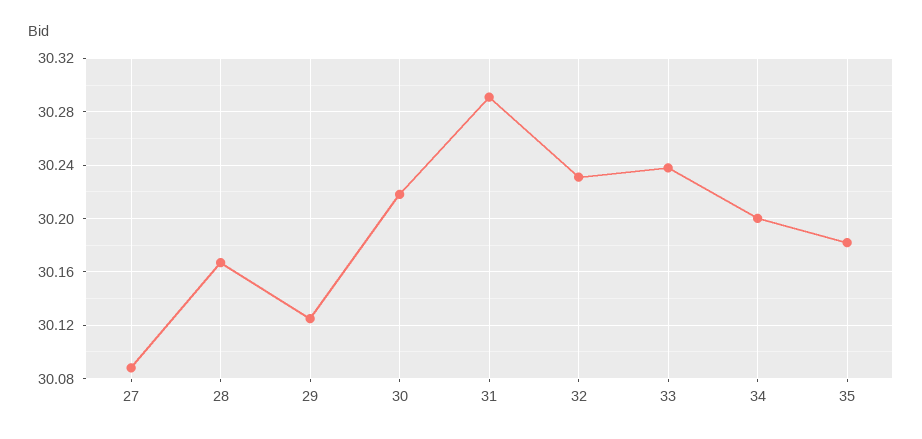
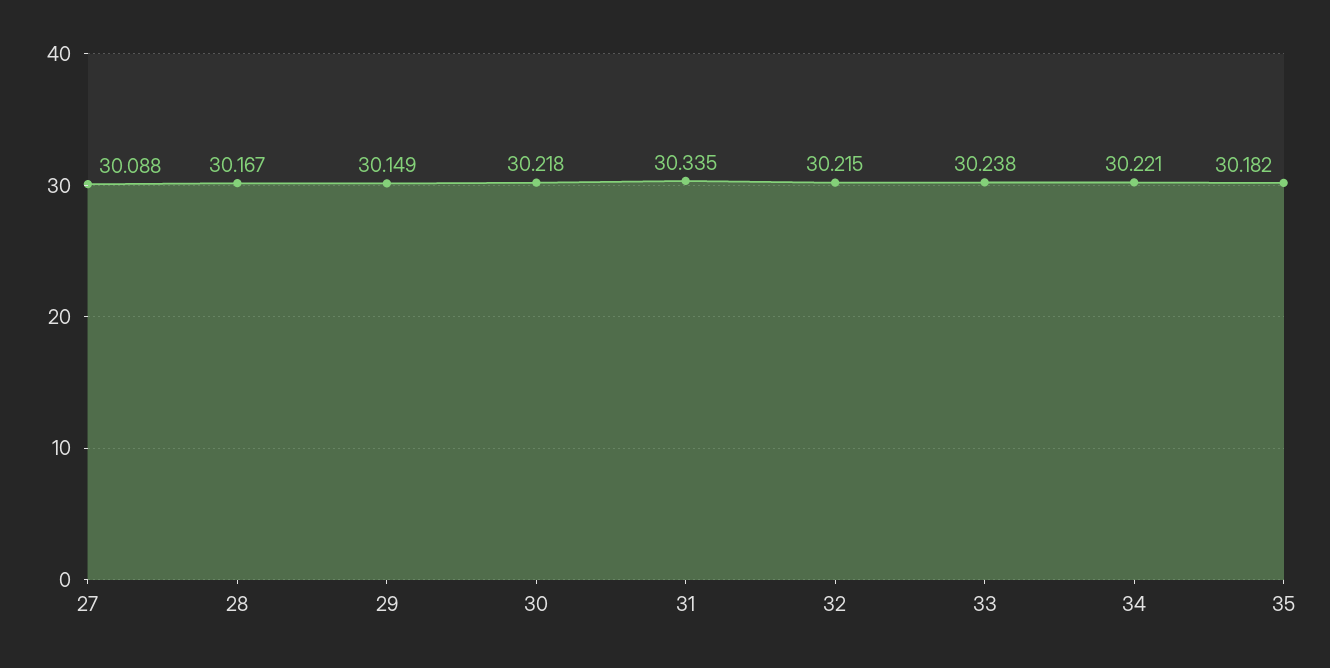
  {
    "27": 30.088,
    "28": 30.167,
-   "29": 30.125,
+   "29": 30.149,
    "30": 30.218,
-   "31": 30.29,
+   "31": 30.335,
-   "32": 30.23,
+   "32": 30.215,
    "33": 30.238,
-   "34": 30.2,
+   "34": 30.221,
    "35": 30.182
  }

